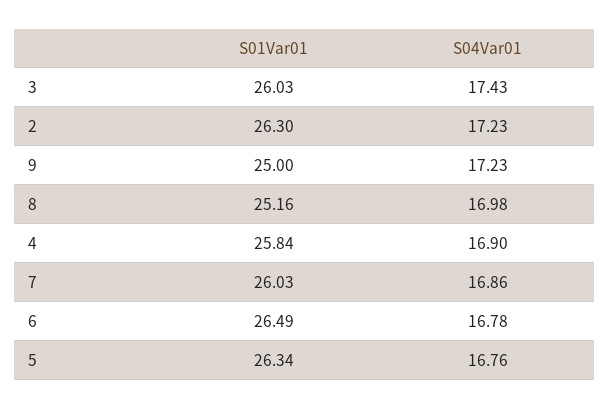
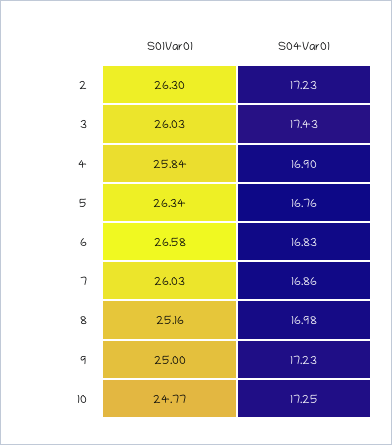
  {
    "S01Var01": {
      "3": 26.03,
      "2": 26.3,
      "9": 25,
      "8": 25.16,
      "4": 25.84,
      "7": 26.03,
-     "6": 26.49,
+     "6": 26.58,
-     "5": 26.34
+     "5": 26.34,
+     "10": 24.77
    },
    "S04Var01": {
      "3": 17.43,
      "2": 17.23,
      "9": 17.23,
      "8": 16.98,
      "4": 16.9,
      "7": 16.86,
-     "6": 16.78,
+     "6": 16.83,
-     "5": 16.76
+     "5": 16.76,
+     "10": 17.25
    }
  }

